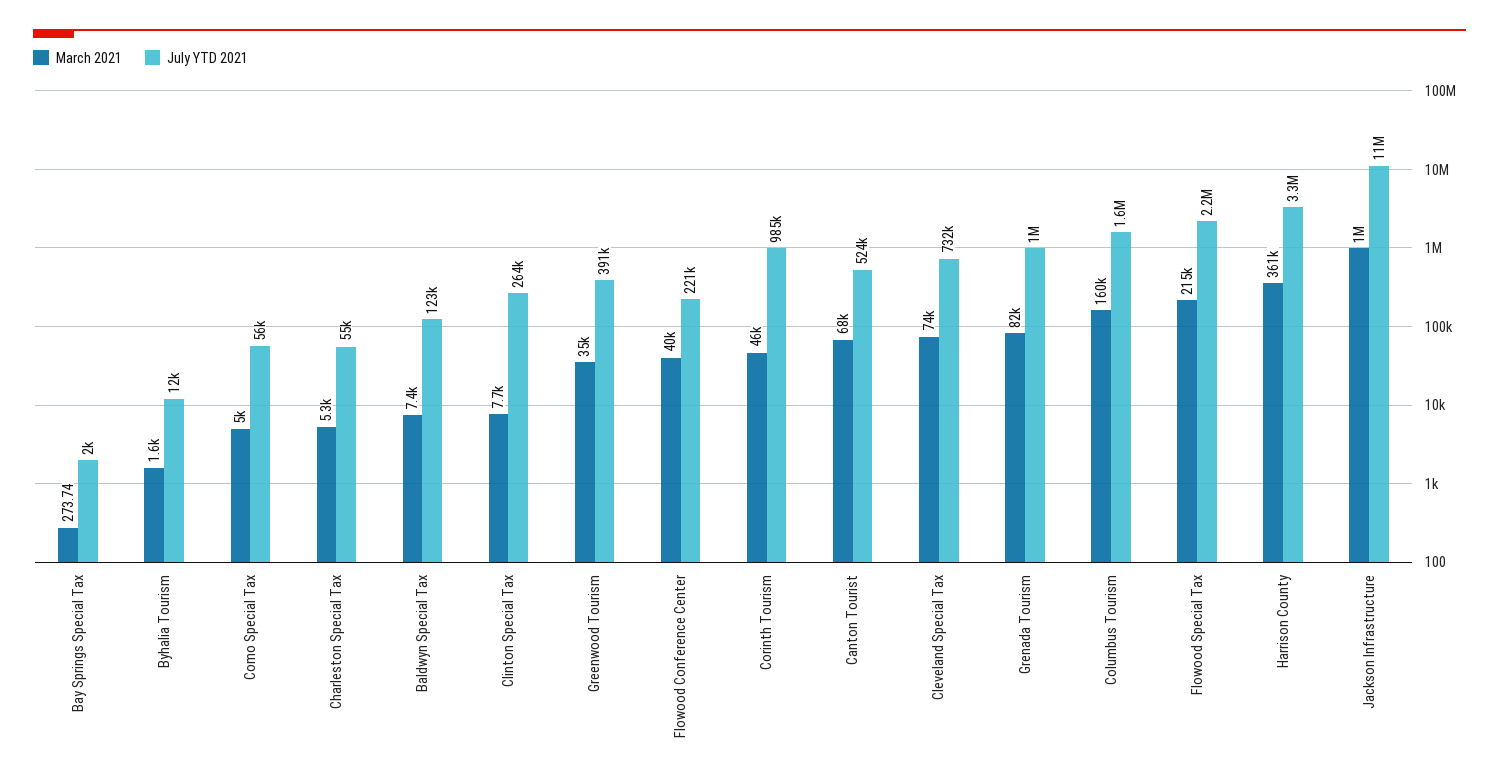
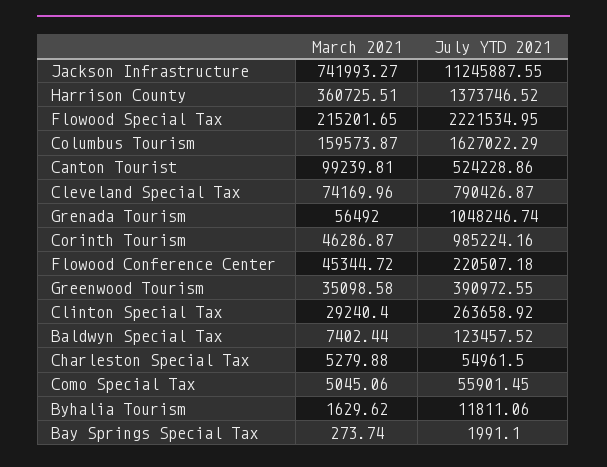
  {
    "March 2021": {
      "Bay Springs Special Tax": 273.74,
      "Byhalia Tourism": 1629.62,
      "Como Special Tax": 5045.06,
      "Charleston Special Tax": 5279.88,
      "Baldwyn Special Tax": 7402.44,
-     "Clinton Special Tax": 7700,
+     "Clinton Special Tax": 29240.4,
      "Greenwood Tourism": 35098.58,
-     "Flowood Conference Center": 40000,
+     "Flowood Conference Center": 45344.72,
      "Corinth Tourism": 46286.87,
-     "Canton Tourist": 68000,
+     "Canton Tourist": 99239.81,
      "Cleveland Special Tax": 74169.96,
-     "Grenada Tourism": 82000,
+     "Grenada Tourism": 56492,
      "Columbus Tourism": 159573.87,
      "Flowood Special Tax": 215201.65,
      "Harrison County": 360725.51,
-     "Jackson Infrastructure": 1000000
+     "Jackson Infrastructure": 741993.27
    },
    "July YTD 2021": {
      "Bay Springs Special Tax": 1991.1,
      "Byhalia Tourism": 11811.06,
      "Como Special Tax": 55901.45,
      "Charleston Special Tax": 54961.5,
      "Baldwyn Special Tax": 123457.52,
      "Clinton Special Tax": 263658.92,
      "Greenwood Tourism": 390972.55,
      "Flowood Conference Center": 220507.18,
      "Corinth Tourism": 985224.16,
      "Canton Tourist": 524228.86,
-     "Cleveland Special Tax": 732000,
+     "Cleveland Special Tax": 790426.87,
      "Grenada Tourism": 1048246.74,
      "Columbus Tourism": 1627022.29,
      "Flowood Special Tax": 2221534.95,
-     "Harrison County": 3300000,
+     "Harrison County": 1373746.52,
      "Jackson Infrastructure": 11245887.55
    }
  }

